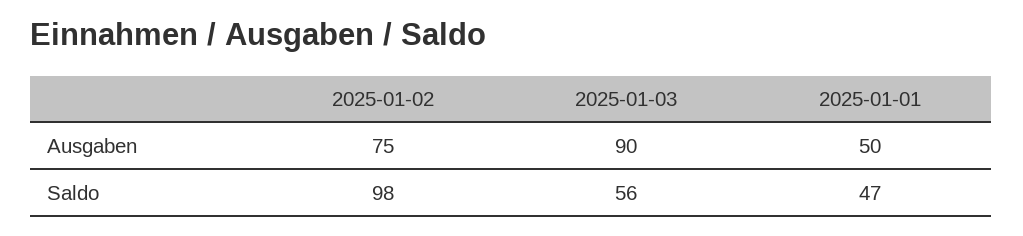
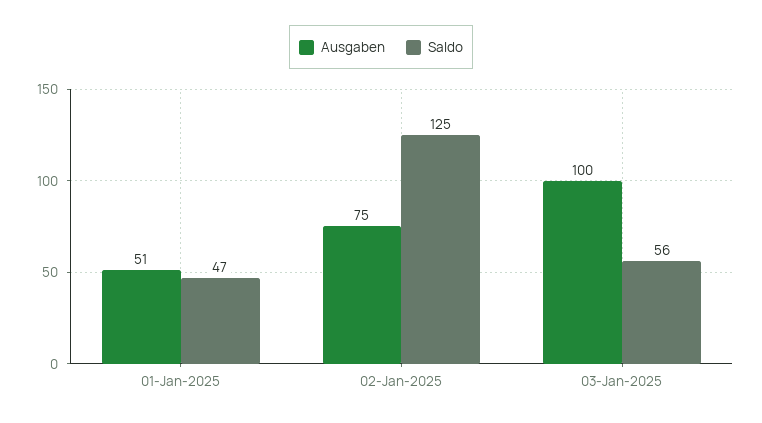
  {
    "Ausgaben": {
      "2025-01-02": 75,
-     "2025-01-03": 90,
+     "2025-01-03": 100,
-     "2025-01-01": 50
+     "2025-01-01": 51
    },
    "Saldo": {
-     "2025-01-02": 98,
+     "2025-01-02": 125,
      "2025-01-03": 56,
      "2025-01-01": 47
    }
  }

